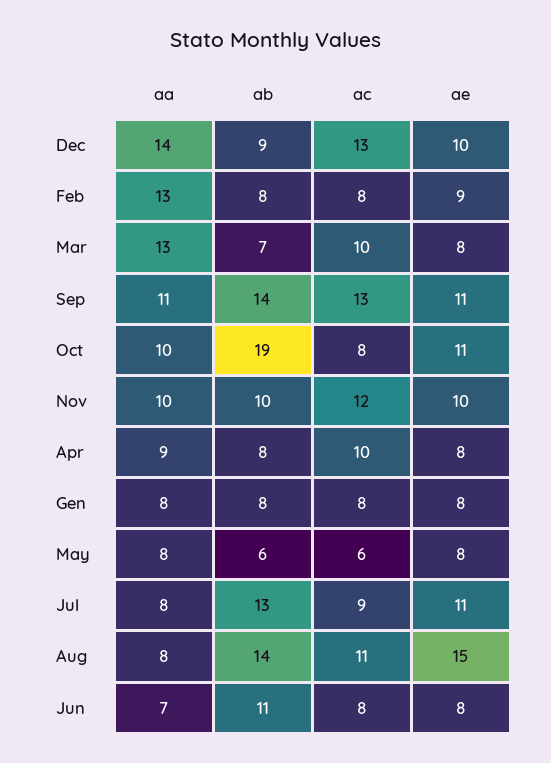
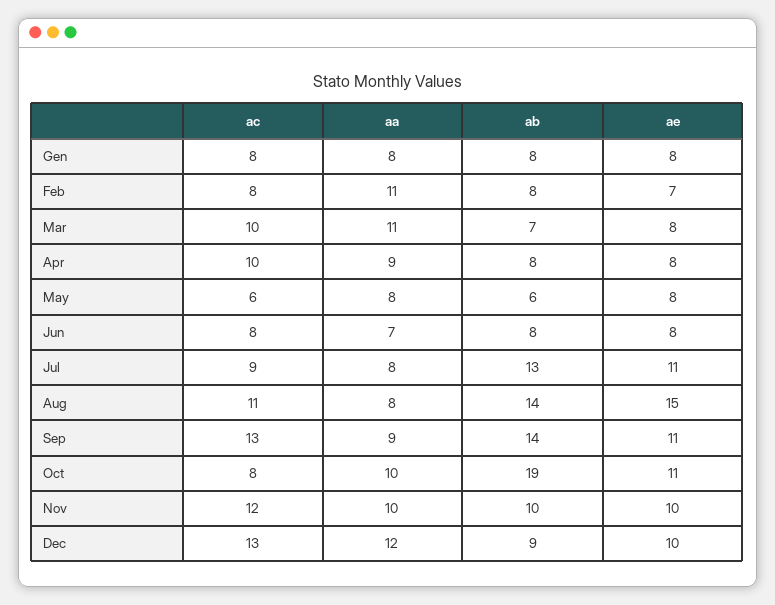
  {
    "aa": {
-     "Dec": 14,
+     "Dec": 12,
-     "Feb": 13,
+     "Feb": 11,
-     "Mar": 13,
+     "Mar": 11,
-     "Sep": 11,
+     "Sep": 9,
      "Oct": 10,
      "Nov": 10,
      "Apr": 9,
      "Gen": 8,
      "May": 8,
      "Jul": 8,
      "Aug": 8,
      "Jun": 7
    },
    "ab": {
      "Dec": 9,
      "Feb": 8,
      "Mar": 7,
      "Sep": 14,
      "Oct": 19,
      "Nov": 10,
      "Apr": 8,
      "Gen": 8,
      "May": 6,
      "Jul": 13,
      "Aug": 14,
-     "Jun": 11
+     "Jun": 8
    },
    "ac": {
      "Dec": 13,
      "Feb": 8,
      "Mar": 10,
      "Sep": 13,
      "Oct": 8,
      "Nov": 12,
      "Apr": 10,
      "Gen": 8,
      "May": 6,
      "Jul": 9,
      "Aug": 11,
      "Jun": 8
    },
    "ae": {
      "Dec": 10,
-     "Feb": 9,
+     "Feb": 7,
      "Mar": 8,
      "Sep": 11,
      "Oct": 11,
      "Nov": 10,
      "Apr": 8,
      "Gen": 8,
      "May": 8,
      "Jul": 11,
      "Aug": 15,
      "Jun": 8
    }
  }

